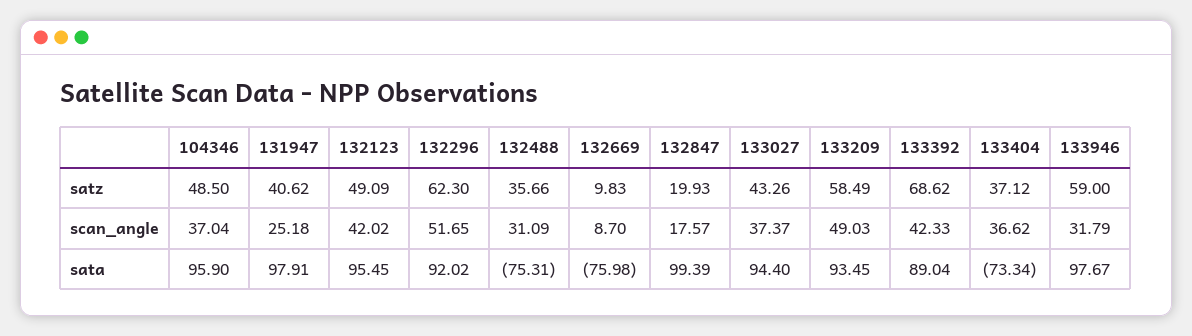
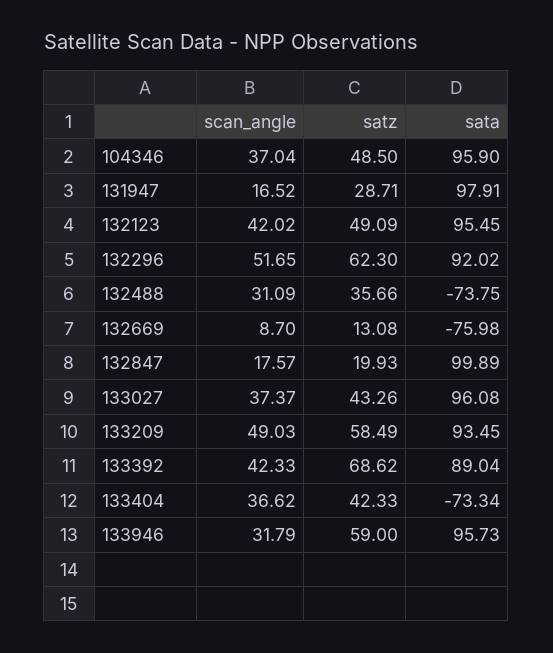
  {
    "104346": {
      "satz": 48.5,
      "scan_angle": 37.04,
      "sata": 95.9
    },
    "131947": {
-     "satz": 40.62,
+     "satz": 28.71,
-     "scan_angle": 25.18,
+     "scan_angle": 16.52,
      "sata": 97.91
    },
    "132123": {
      "satz": 49.09,
      "scan_angle": 42.02,
      "sata": 95.45
    },
    "132296": {
      "satz": 62.3,
      "scan_angle": 51.65,
      "sata": 92.02
    },
    "132488": {
      "satz": 35.66,
      "scan_angle": 31.09,
-     "sata": -75.31
+     "sata": -73.75
    },
    "132669": {
-     "satz": 9.83,
+     "satz": 13.08,
      "scan_angle": 8.7,
      "sata": -75.98
    },
    "132847": {
      "satz": 19.93,
      "scan_angle": 17.57,
-     "sata": 99.39
+     "sata": 99.89
    },
    "133027": {
      "satz": 43.26,
      "scan_angle": 37.37,
-     "sata": 94.4
+     "sata": 96.08
    },
    "133209": {
      "satz": 58.49,
      "scan_angle": 49.03,
      "sata": 93.45
    },
    "133392": {
      "satz": 68.62,
      "scan_angle": 42.33,
      "sata": 89.04
    },
    "133404": {
-     "satz": 37.12,
+     "satz": 42.33,
      "scan_angle": 36.62,
      "sata": -73.34
    },
    "133946": {
      "satz": 59,
      "scan_angle": 31.79,
-     "sata": 97.67
+     "sata": 95.73
    }
  }

